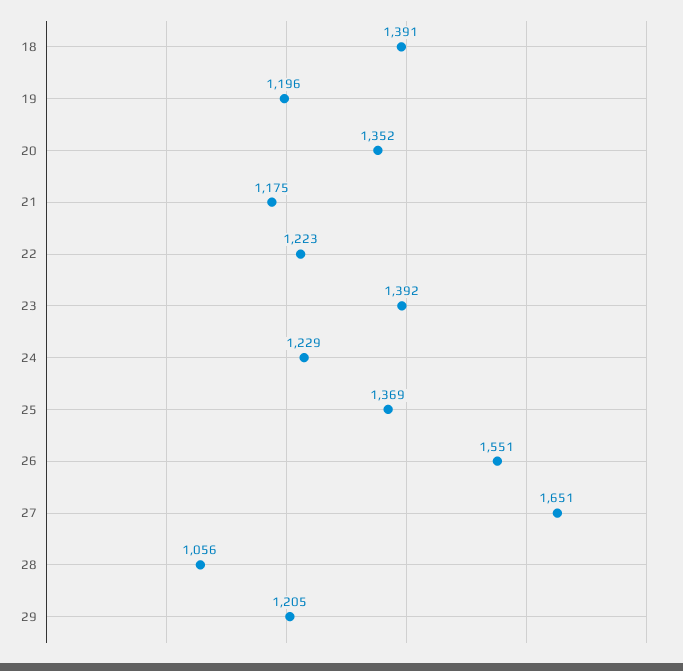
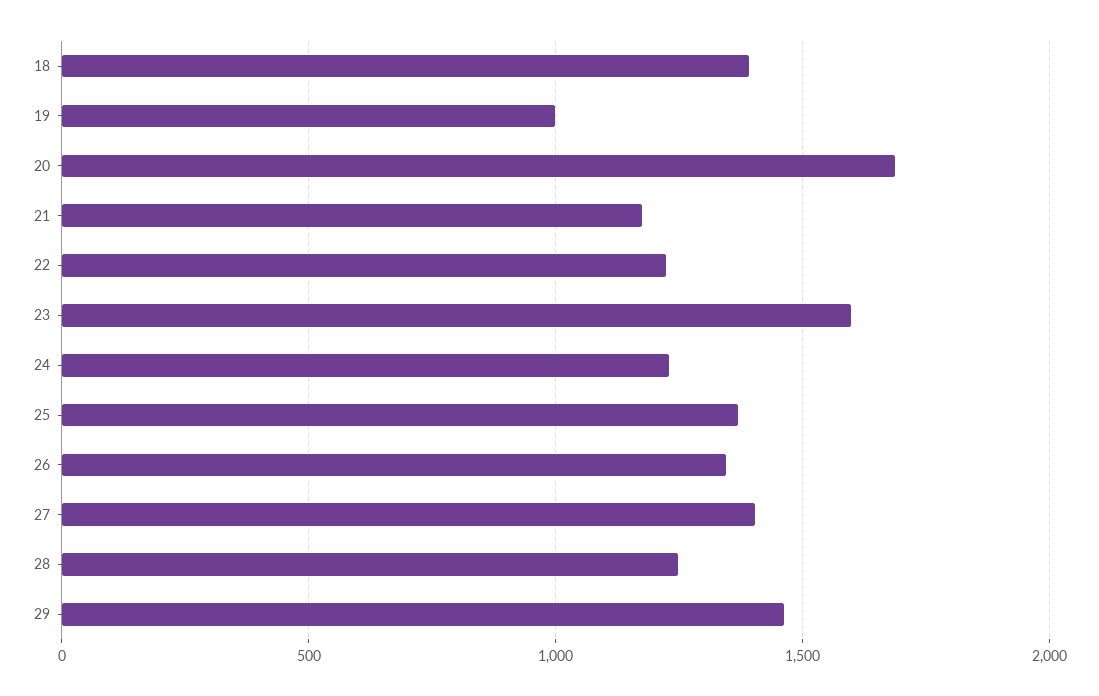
  {
    "18": 1391,
-   "19": 1196,
+   "19": 1000,
-   "20": 1352,
+   "20": 1700,
    "21": 1175,
    "22": 1223,
-   "23": 1392,
+   "23": 1600,
    "24": 1229,
    "25": 1369,
-   "26": 1551,
+   "26": 1350,
-   "27": 1651,
+   "27": 1400,
-   "28": 1056,
+   "28": 1250,
-   "29": 1205
+   "29": 1450
  }

